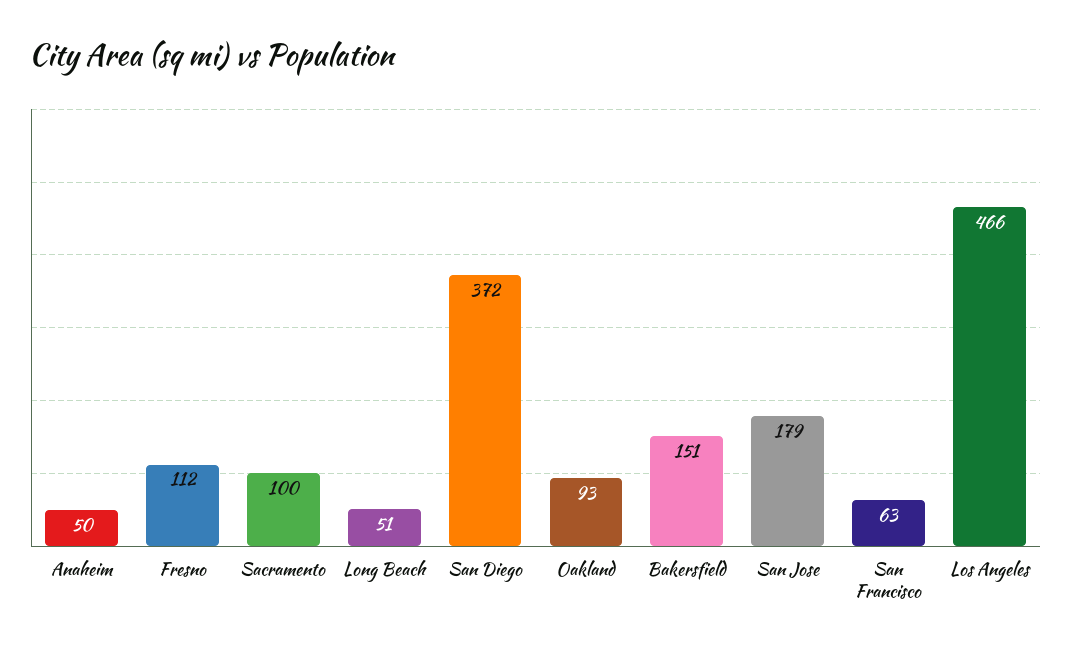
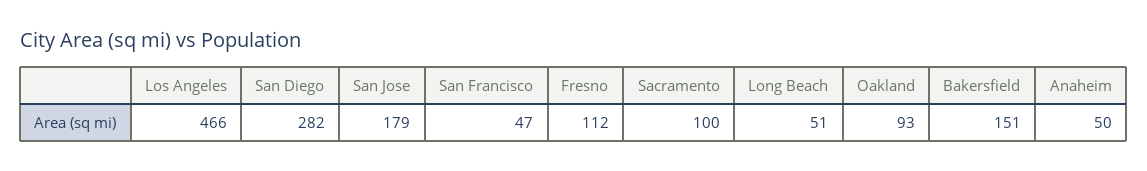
  {
    "Anaheim": 50,
    "Fresno": 112,
    "Sacramento": 100,
    "Long Beach": 51,
-   "San Diego": 372,
+   "San Diego": 282,
    "Oakland": 93,
    "Bakersfield": 151,
    "San Jose": 179,
-   "San Francisco": 63,
+   "San Francisco": 47,
    "Los Angeles": 466
  }

